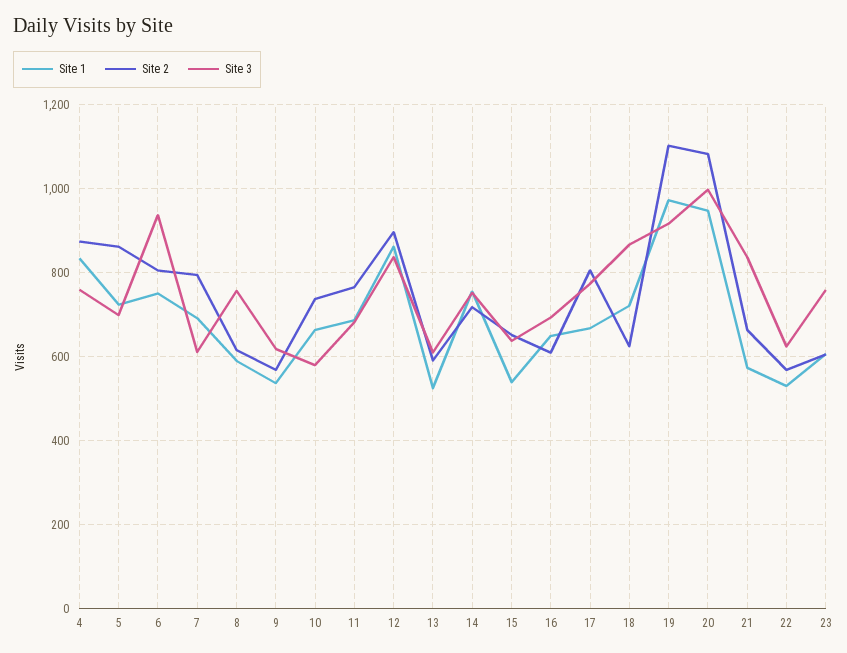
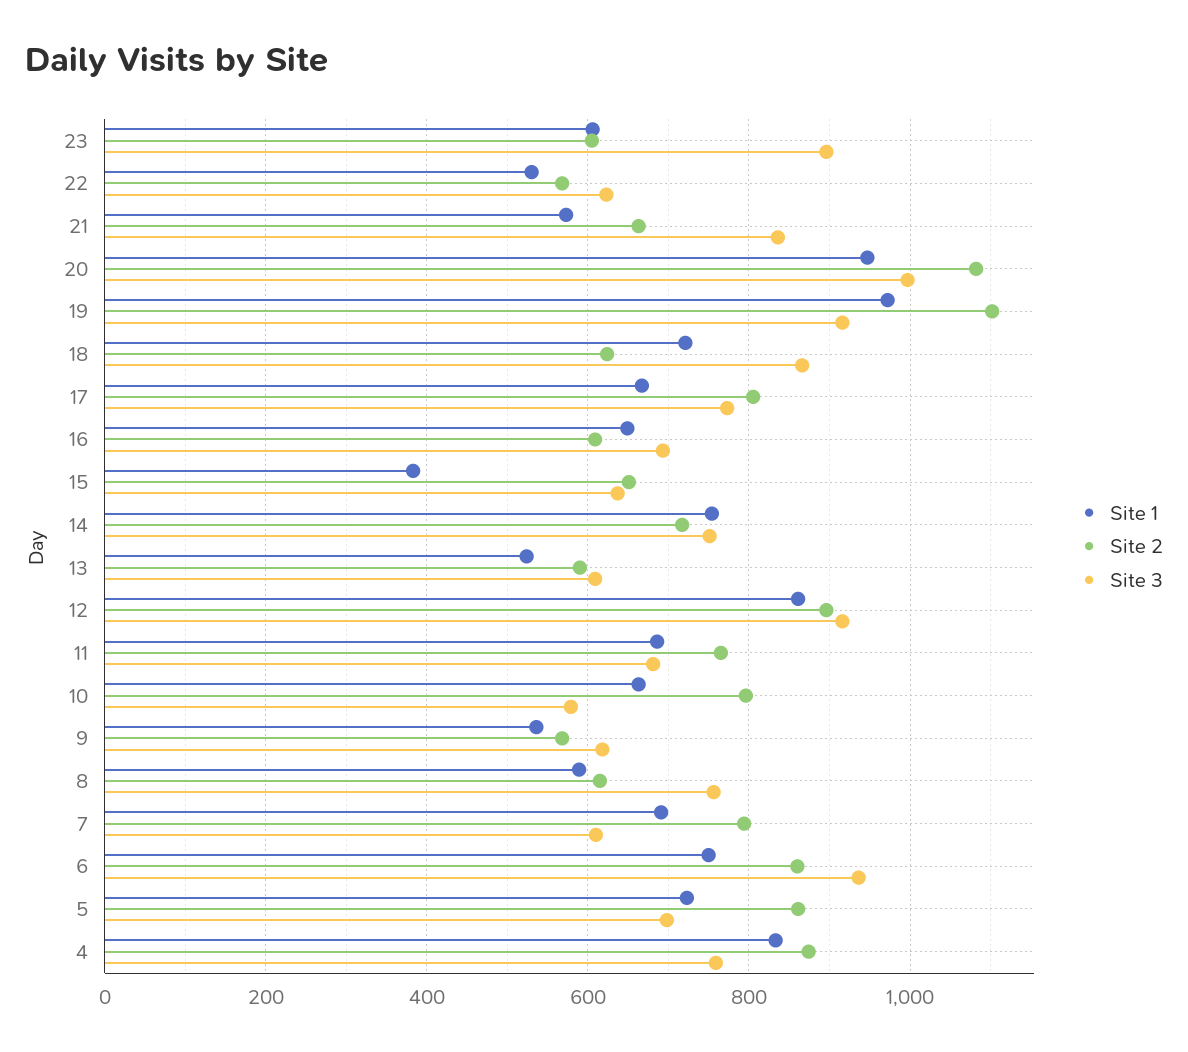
  {
    "Site 1": {
      "4": 840,
      "5": 720,
      "6": 760,
      "7": 700,
      "8": 580,
      "9": 540,
      "10": 660,
      "11": 680,
      "12": 860,
      "13": 520,
      "14": 760,
-     "15": 540,
+     "15": 380,
      "16": 640,
      "17": 660,
      "18": 720,
      "19": 980,
      "20": 940,
      "21": 580,
      "22": 540,
      "23": 600
    },
    "Site 2": {
      "4": 880,
      "5": 860,
-     "6": 800,
+     "6": 860,
      "7": 800,
      "8": 620,
      "9": 560,
-     "10": 740,
+     "10": 800,
      "11": 760,
      "12": 900,
      "13": 600,
      "14": 720,
      "15": 660,
      "16": 600,
      "17": 800,
      "18": 620,
      "19": 1100,
      "20": 1080,
      "21": 660,
      "22": 560,
      "23": 600
    },
    "Site 3": {
      "4": 760,
      "5": 700,
      "6": 940,
      "7": 620,
      "8": 760,
      "9": 620,
      "10": 580,
      "11": 680,
-     "12": 840,
+     "12": 920,
      "13": 600,
      "14": 760,
      "15": 640,
      "16": 700,
      "17": 780,
      "18": 860,
      "19": 920,
      "20": 1000,
      "21": 840,
      "22": 620,
-     "23": 760
+     "23": 900
    }
  }

